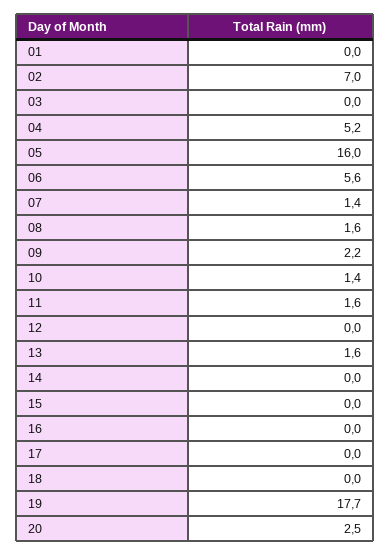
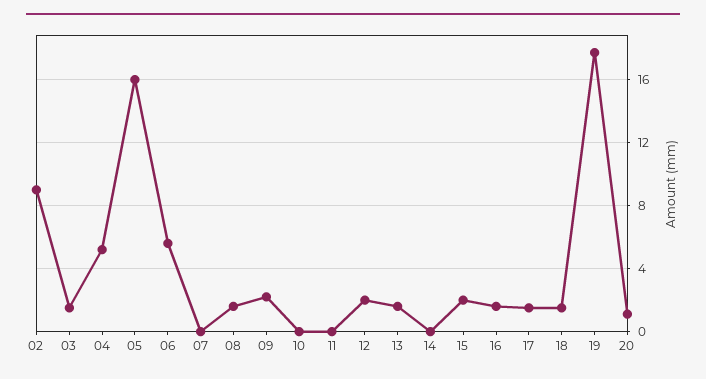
  {
-   "01": 0,
-   "02": 7,
+   "02": 9,
-   "03": 0,
+   "03": 1.5,
    "04": 5.2,
    "05": 16,
    "06": 5.6,
-   "07": 1.4,
+   "07": 0,
    "08": 1.6,
    "09": 2.2,
-   "10": 1.4,
+   "10": 0,
-   "11": 1.6,
+   "11": 0,
-   "12": 0,
+   "12": 2,
    "13": 1.6,
    "14": 0,
-   "15": 0,
+   "15": 2,
-   "16": 0,
+   "16": 1.5,
-   "17": 0,
+   "17": 1.5,
-   "18": 0,
+   "18": 1.5,
    "19": 17.7,
-   "20": 2.5
+   "20": 1
  }

